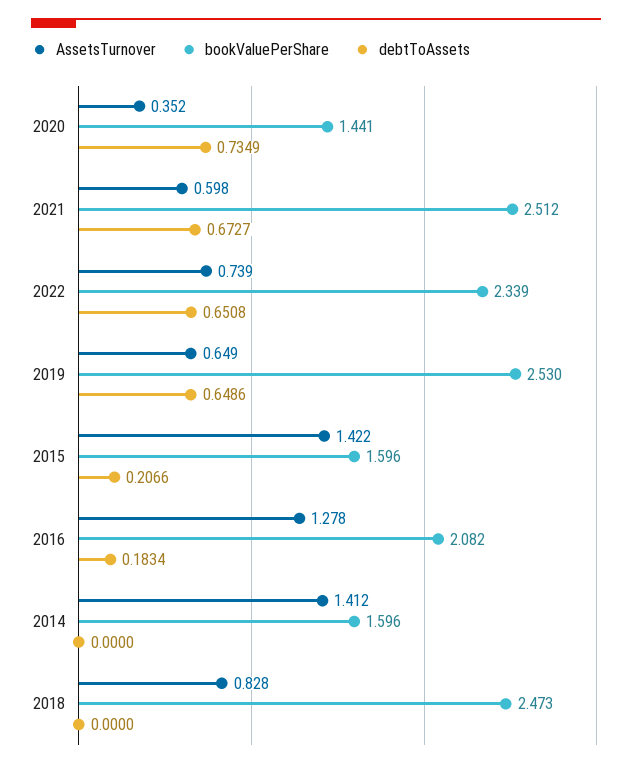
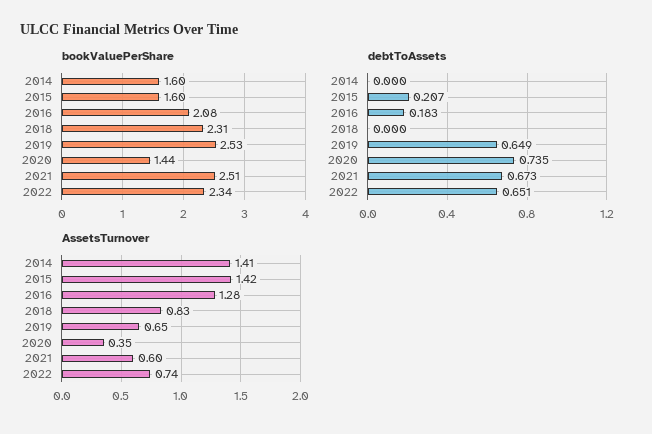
  {
    "AssetsTurnover": {
      "2020": 0.352,
      "2021": 0.598,
      "2022": 0.739,
      "2019": 0.649,
      "2015": 1.422,
      "2016": 1.278,
      "2014": 1.412,
      "2018": 0.828
    },
    "bookValuePerShare": {
      "2020": 1.441,
      "2021": 2.512,
      "2022": 2.339,
      "2019": 2.53,
      "2015": 1.596,
      "2016": 2.082,
      "2014": 1.596,
-     "2018": 2.473
+     "2018": 2.31
    },
    "debtToAssets": {
      "2020": 0.7349,
      "2021": 0.6727,
      "2022": 0.6508,
      "2019": 0.6486,
      "2015": 0.2066,
      "2016": 0.1834,
      "2014": 0,
      "2018": 0
    }
  }

